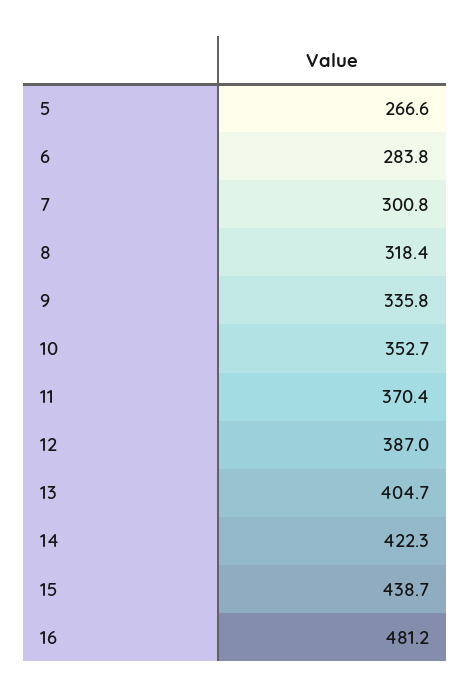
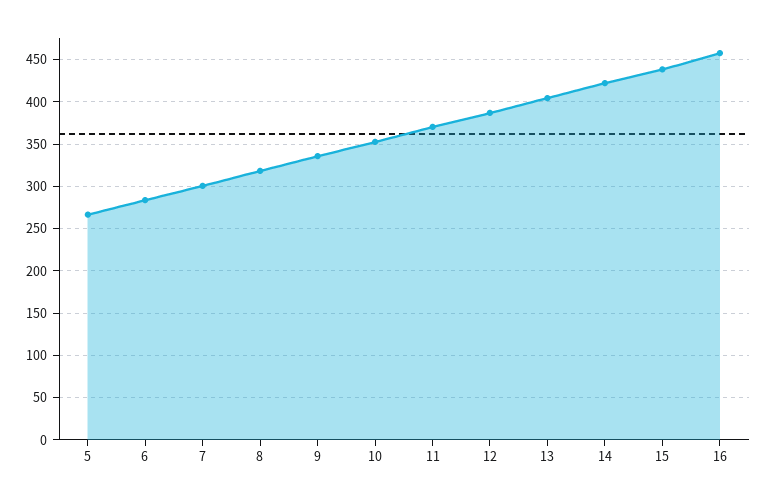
  {
    "5": 266.6,
    "6": 283.8,
    "7": 300.8,
    "8": 318.4,
    "9": 335.8,
    "10": 352.7,
    "11": 370.4,
    "12": 387,
    "13": 404.7,
    "14": 422.3,
    "15": 438.7,
-   "16": 481.2
+   "16": 460
  }

